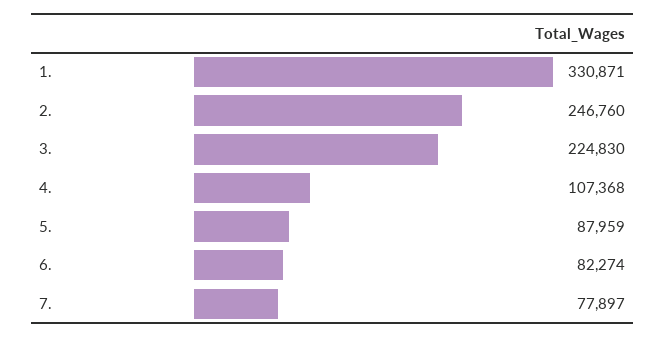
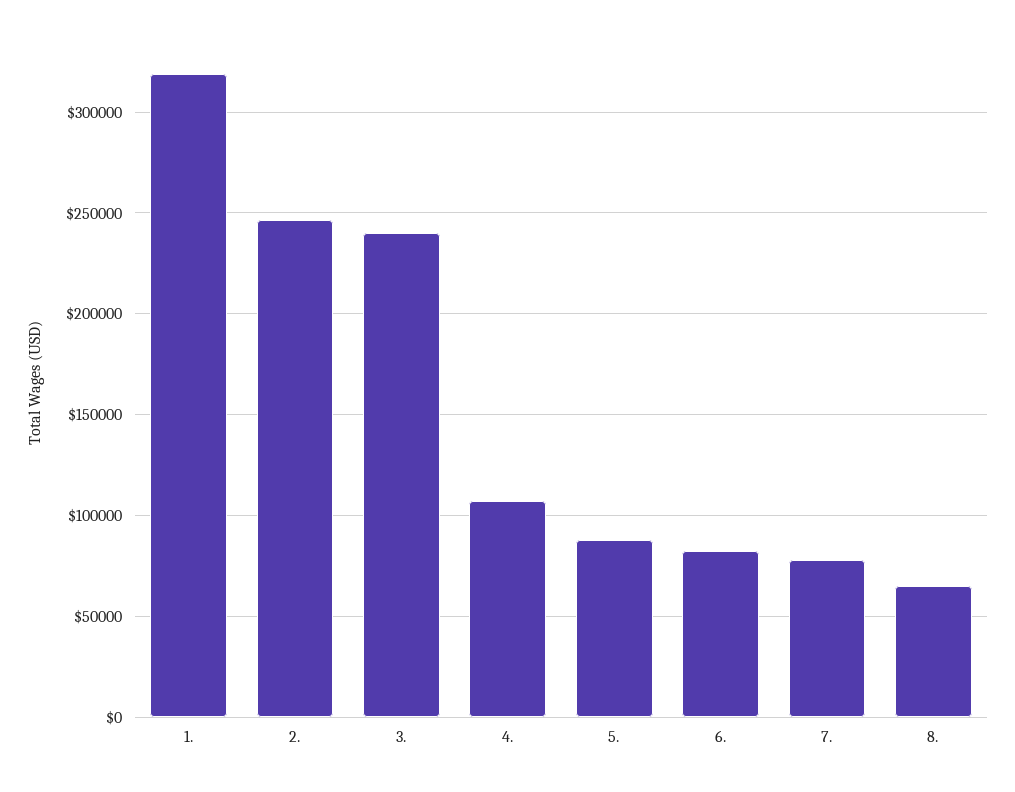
  {
-   "1.": 330871,
+   "1.": 320000,
    "2.": 246760,
-   "3.": 224830,
+   "3.": 240000,
    "4.": 107368,
    "5.": 87959,
    "6.": 82274,
-   "7.": 77897
+   "7.": 77897,
+   "8.": 65000
  }

